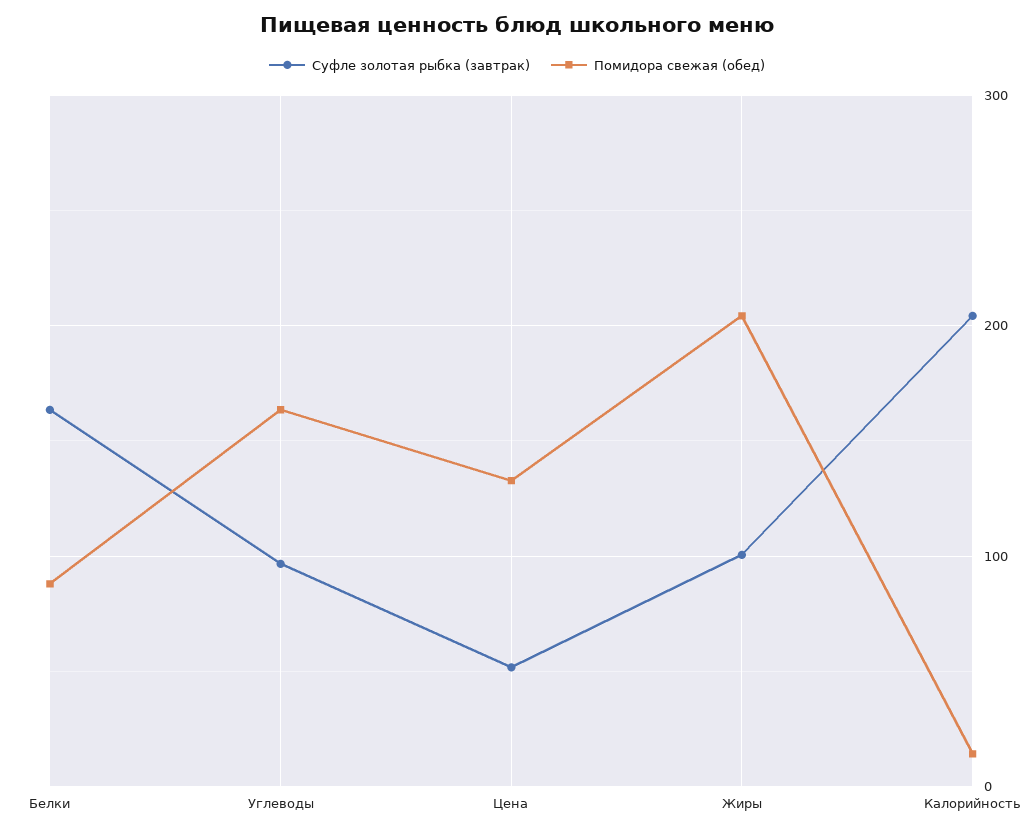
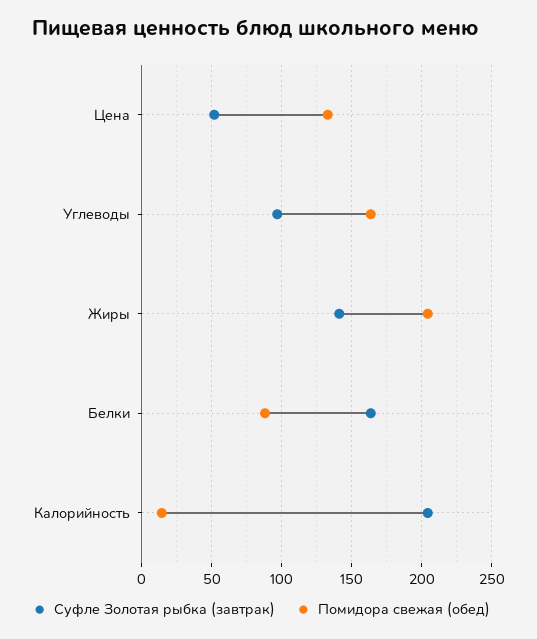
  {
    "Суфле золотая рыбка (завтрак)": {
      "Белки": 165,
      "Углеводы": 95,
      "Цена": 50,
-     "Жиры": 100,
+     "Жиры": 140,
      "Калорийность": 205
    },
    "Помидора свежая (обед)": {
      "Белки": 90,
      "Углеводы": 165,
      "Цена": 135,
      "Жиры": 205,
      "Калорийность": 15
    }
  }

